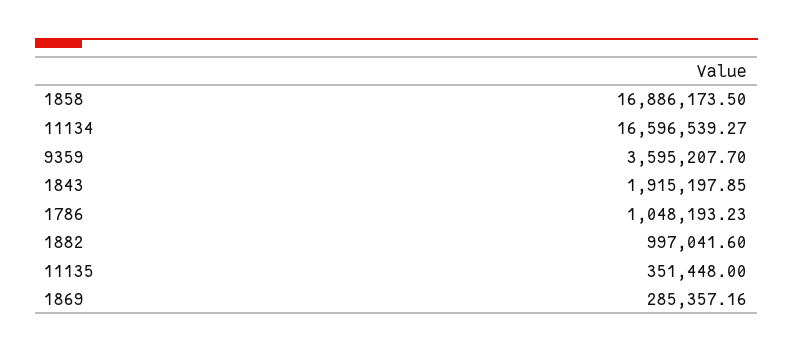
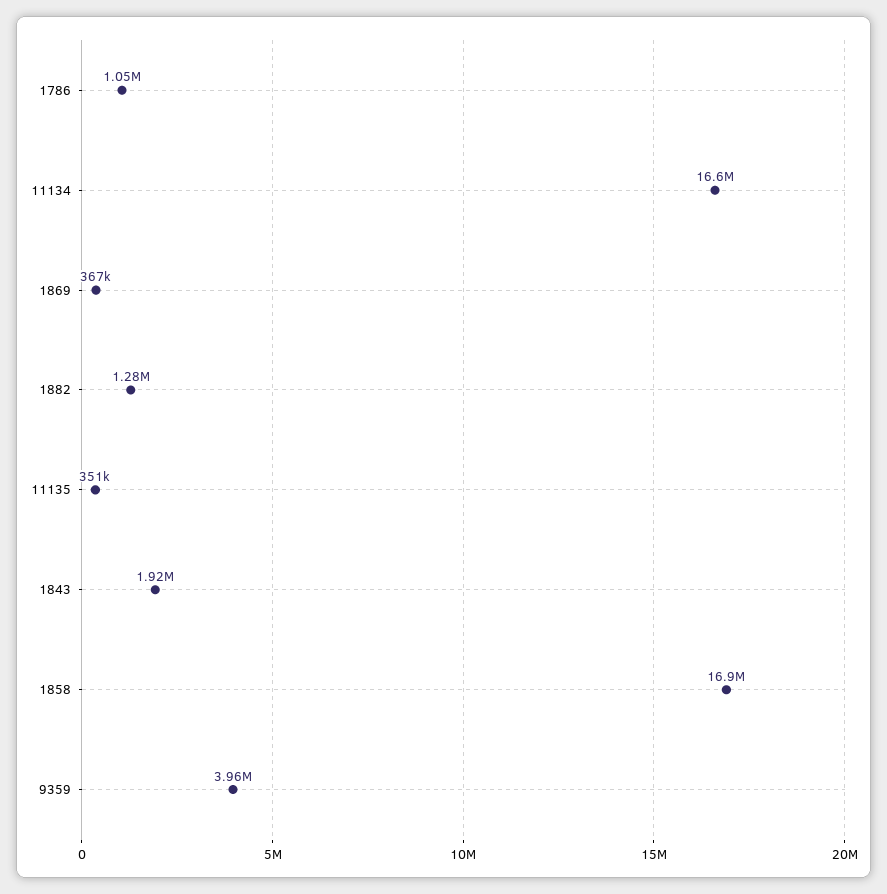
  {
    "1858": 16886173.5,
    "11134": 16596539.27,
-   "9359": 3595207.7,
+   "9359": 3960000,
    "1843": 1915197.85,
    "1786": 1048193.23,
-   "1882": 997041.6,
+   "1882": 1280000,
    "11135": 351448,
-   "1869": 285357.16
+   "1869": 367000
  }

